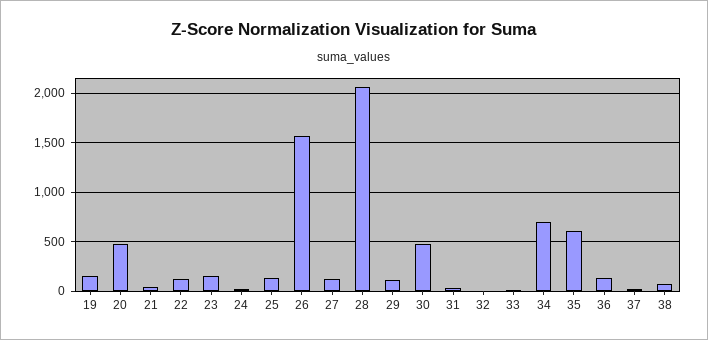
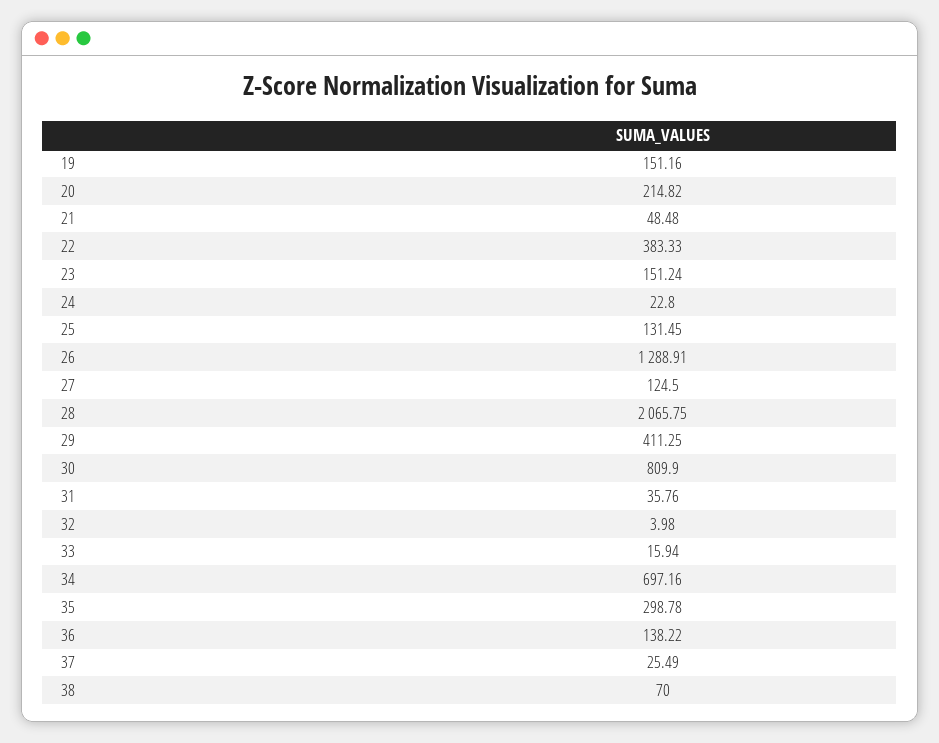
  {
    "19": 151.16,
-   "20": 500,
+   "20": 214.82,
    "21": 48.48,
-   "22": 100,
+   "22": 383.33,
    "23": 151.24,
    "24": 22.8,
    "25": 131.45,
-   "26": 1600,
+   "26": 1288.91,
    "27": 124.5,
    "28": 2065.75,
-   "29": 100,
+   "29": 411.25,
-   "30": 500,
+   "30": 809.9,
    "31": 35.76,
    "32": 3.98,
    "33": 15.94,
    "34": 697.16,
-   "35": 600,
+   "35": 298.78,
    "36": 138.22,
    "37": 25.49,
    "38": 70
  }

